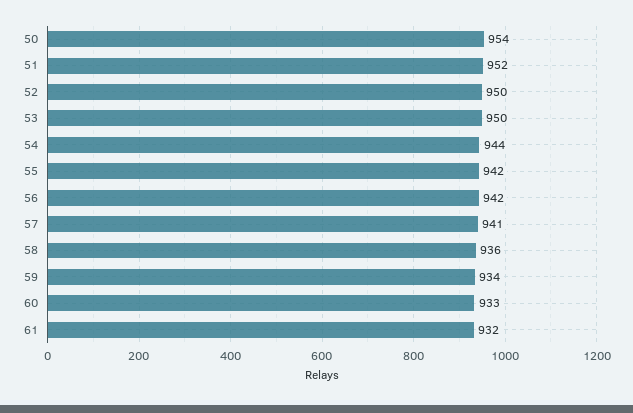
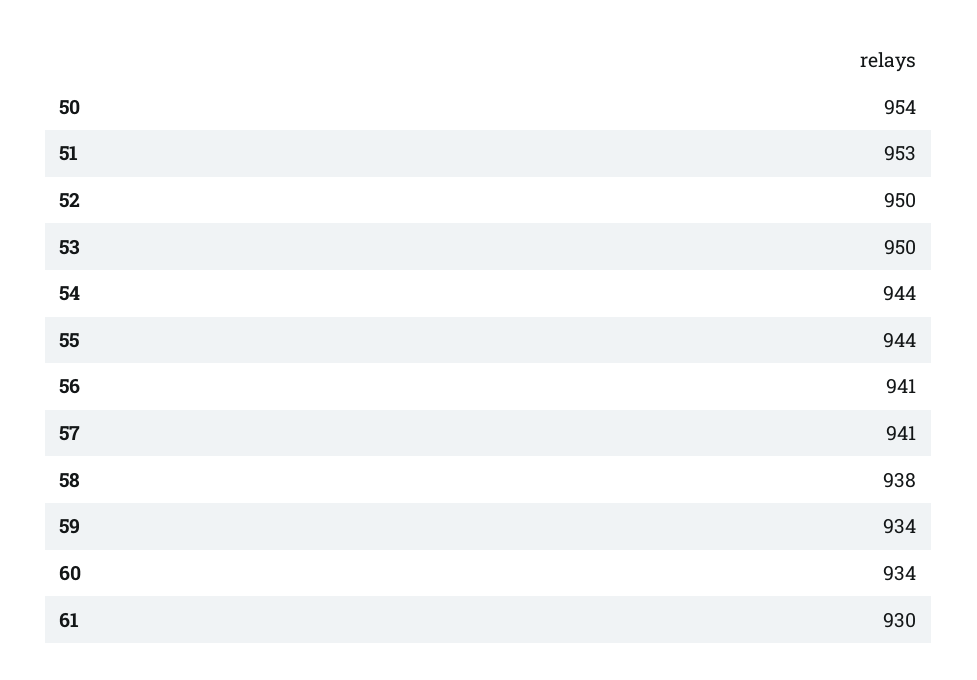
  {
    "50": 954,
-   "51": 952,
+   "51": 953,
    "52": 950,
    "53": 950,
    "54": 944,
-   "55": 942,
+   "55": 944,
-   "56": 942,
+   "56": 941,
    "57": 941,
-   "58": 936,
+   "58": 938,
    "59": 934,
-   "60": 933,
+   "60": 934,
-   "61": 932
+   "61": 930
  }

